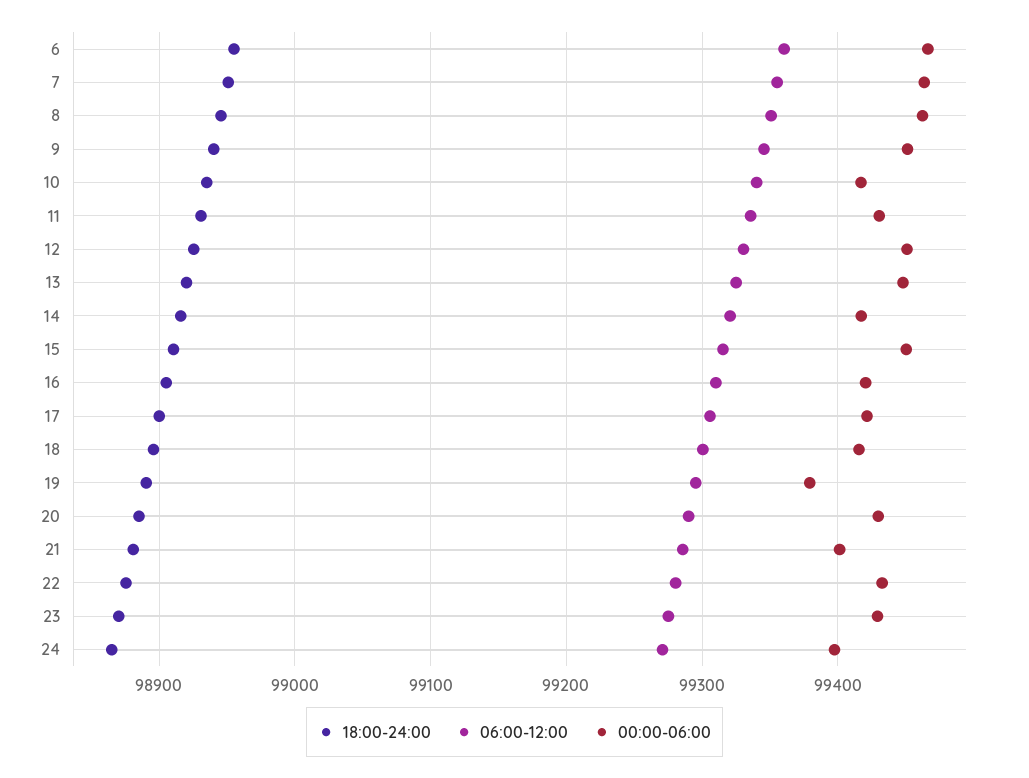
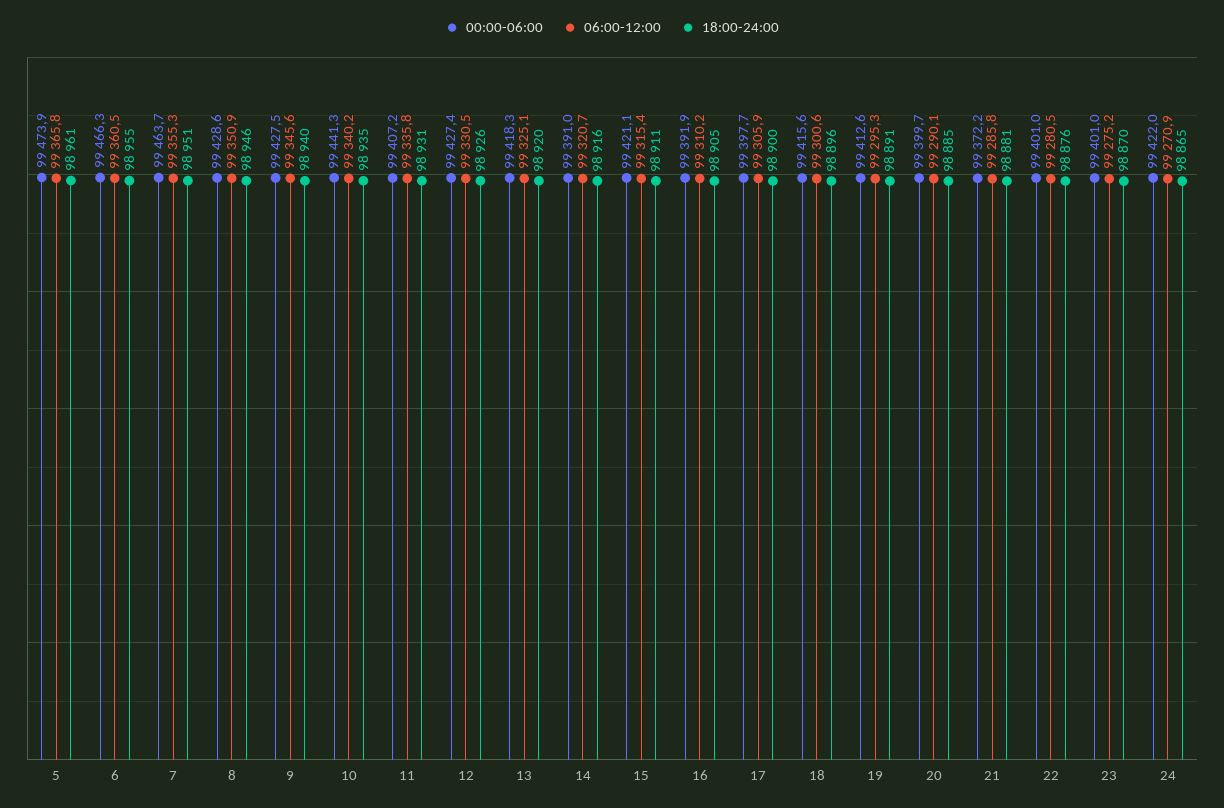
  {
    "18:00-24:00": {
      "6": 98955,
      "7": 98951,
      "8": 98946,
      "9": 98940,
      "10": 98935,
      "11": 98931,
      "12": 98926,
      "13": 98920,
      "14": 98916,
      "15": 98911,
      "16": 98905,
      "17": 98900,
      "18": 98896,
      "19": 98891,
      "20": 98885,
      "21": 98881,
      "22": 98876,
      "23": 98870,
-     "24": 98865
+     "24": 98865,
+     "5": 98961
    },
    "06:00-12:00": {
      "6": 99360.5,
      "7": 99355.3,
      "8": 99350.9,
      "9": 99345.6,
      "10": 99340.2,
      "11": 99335.8,
      "12": 99330.5,
      "13": 99325.1,
      "14": 99320.7,
      "15": 99315.4,
      "16": 99310.2,
      "17": 99305.9,
      "18": 99300.6,
      "19": 99295.3,
      "20": 99290.1,
      "21": 99285.8,
      "22": 99280.5,
      "23": 99275.2,
-     "24": 99270.9
+     "24": 99270.9,
+     "5": 99365.8
    },
    "00:00-06:00": {
      "6": 99466.3,
      "7": 99463.7,
-     "8": 99460,
+     "8": 99428.6,
-     "9": 99450,
+     "9": 99427.5,
-     "10": 99420,
+     "10": 99441.3,
-     "11": 99430,
+     "11": 99407.2,
-     "12": 99450,
+     "12": 99427.4,
-     "13": 99450,
+     "13": 99418.3,
-     "14": 99420,
+     "14": 99391,
-     "15": 99450,
+     "15": 99421.1,
-     "16": 99420,
+     "16": 99391.9,
-     "17": 99420,
+     "17": 99397.7,
      "18": 99415.6,
-     "19": 99380,
+     "19": 99412.6,
-     "20": 99430,
+     "20": 99399.7,
-     "21": 99400,
+     "21": 99372.2,
-     "22": 99430,
+     "22": 99401,
-     "23": 99430,
+     "23": 99401,
-     "24": 99400
+     "24": 99422,
+     "5": 99473.9
    }
  }

